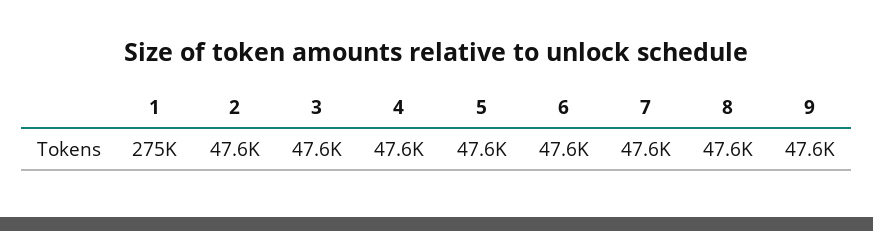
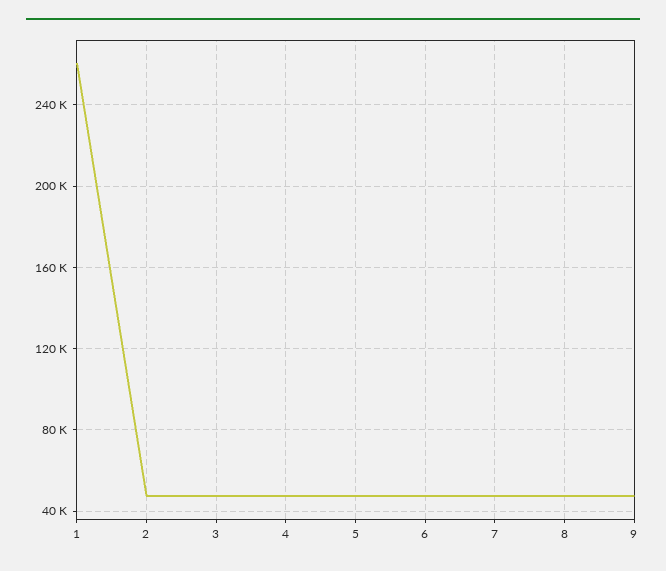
  {
-   "1": 275000,
+   "1": 260000,
    "2": 47600,
    "3": 47600,
    "4": 47600,
    "5": 47600,
    "6": 47600,
    "7": 47600,
    "8": 47600,
    "9": 47600
  }

